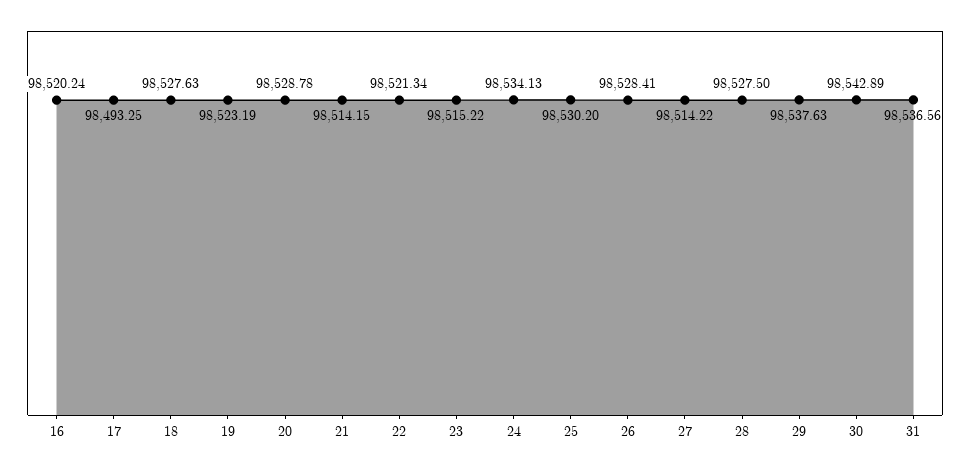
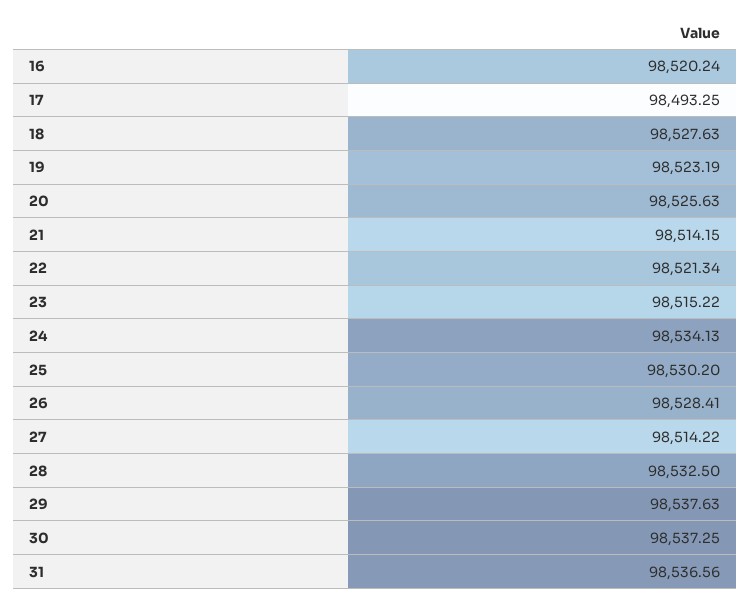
  {
    "16": 98520.24,
    "17": 98493.25,
    "18": 98527.63,
    "19": 98523.19,
-   "20": 98528.78,
+   "20": 98525.63,
    "21": 98514.15,
    "22": 98521.34,
    "23": 98515.22,
    "24": 98534.13,
    "25": 98530.2,
    "26": 98528.41,
    "27": 98514.22,
-   "28": 98527.5,
+   "28": 98532.5,
    "29": 98537.63,
-   "30": 98542.89,
+   "30": 98537.25,
    "31": 98536.56
  }

